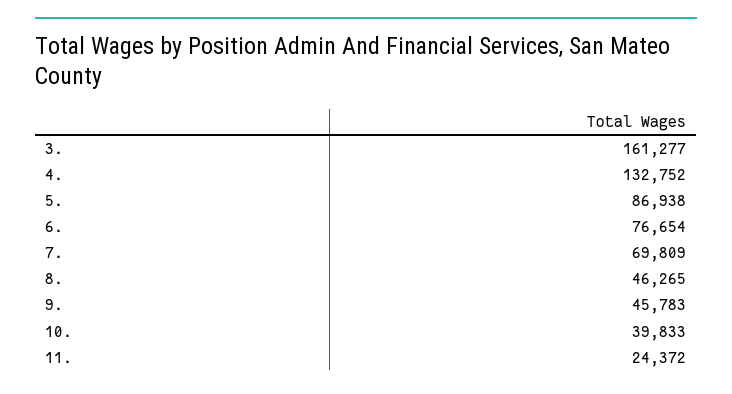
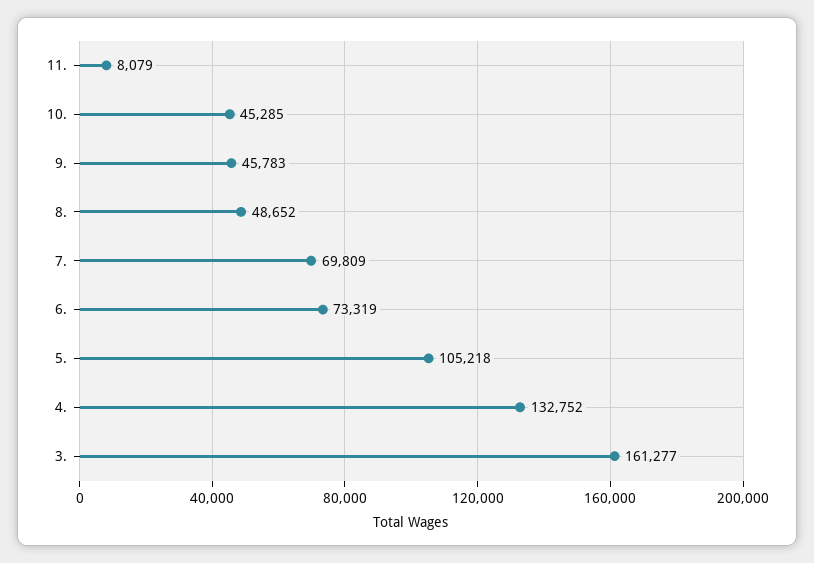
  {
    "3.": 161277,
    "4.": 132752,
-   "5.": 86938,
+   "5.": 105218,
-   "6.": 76654,
+   "6.": 73319,
    "7.": 69809,
-   "8.": 46265,
+   "8.": 48652,
    "9.": 45783,
-   "10.": 39833,
+   "10.": 45285,
-   "11.": 24372
+   "11.": 8079
  }

